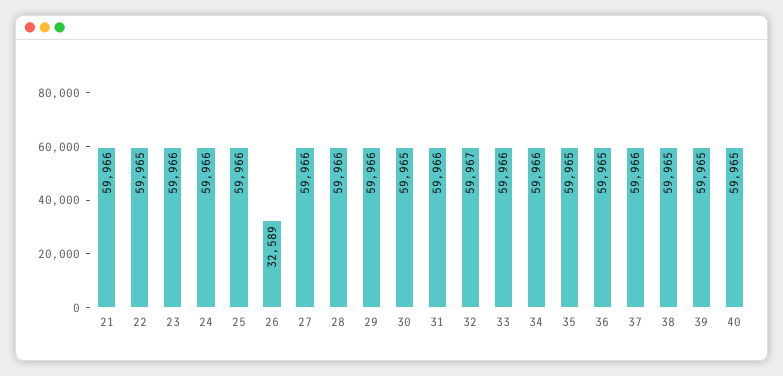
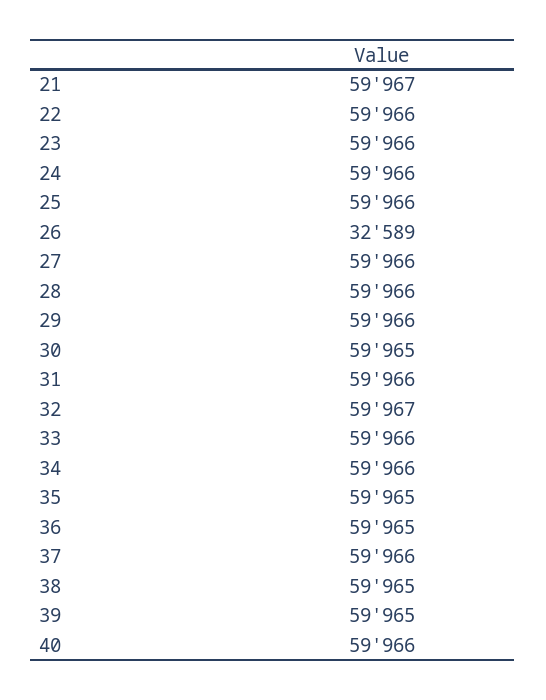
  {
-   "21": 59966,
+   "21": 59967,
-   "22": 59965,
+   "22": 59966,
    "23": 59966,
    "24": 59966,
    "25": 59966,
    "26": 32589,
    "27": 59966,
    "28": 59966,
    "29": 59966,
    "30": 59965,
    "31": 59966,
    "32": 59967,
    "33": 59966,
    "34": 59966,
    "35": 59965,
    "36": 59965,
    "37": 59966,
    "38": 59965,
    "39": 59965,
-   "40": 59965
+   "40": 59966
  }

